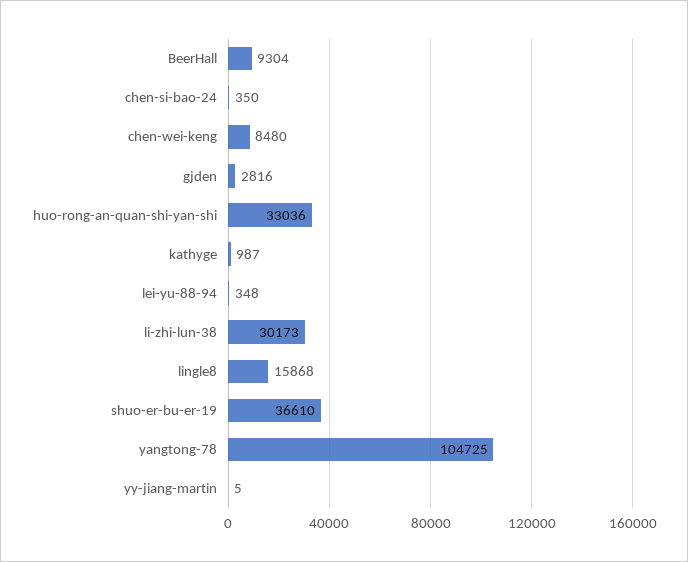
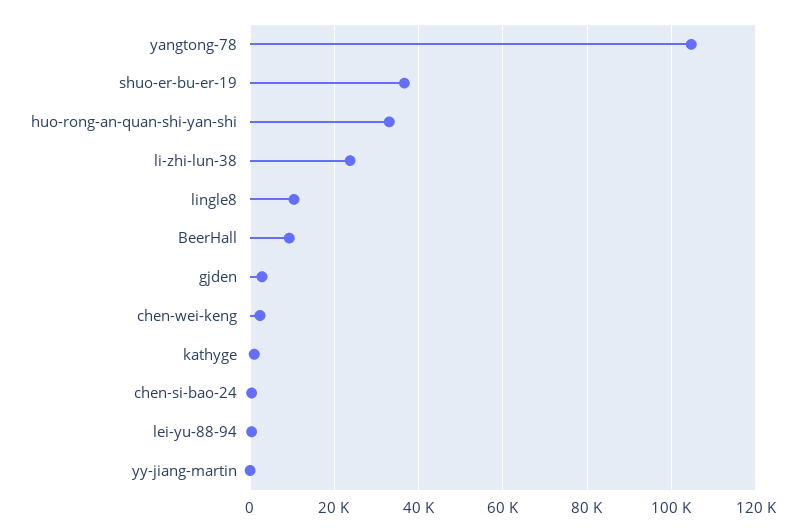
  {
    "BeerHall": 9304,
    "chen-si-bao-24": 350,
-   "chen-wei-keng": 8480,
+   "chen-wei-keng": 2000,
    "gjden": 2816,
    "huo-rong-an-quan-shi-yan-shi": 33036,
    "kathyge": 987,
    "lei-yu-88-94": 348,
-   "li-zhi-lun-38": 30173,
+   "li-zhi-lun-38": 24000,
-   "lingle8": 15868,
+   "lingle8": 10000,
    "shuo-er-bu-er-19": 36610,
    "yangtong-78": 104725,
    "yy-jiang-martin": 5
  }

